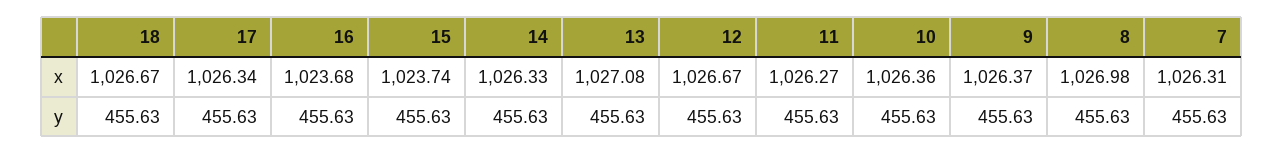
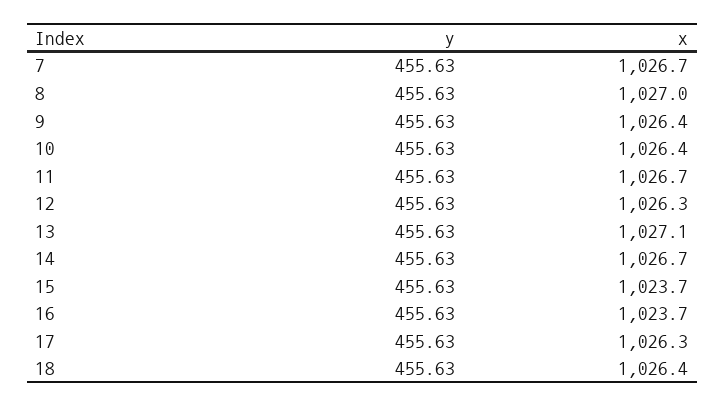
  {
    "18": {
-     "x": 1026.67,
+     "x": 1026.4,
      "y": 455.63
    },
    "17": {
      "x": 1026.34,
      "y": 455.63
    },
    "16": {
      "x": 1023.68,
      "y": 455.63
    },
    "15": {
      "x": 1023.74,
      "y": 455.63
    },
    "14": {
-     "x": 1026.33,
+     "x": 1026.7,
      "y": 455.63
    },
    "13": {
      "x": 1027.08,
      "y": 455.63
    },
    "12": {
-     "x": 1026.67,
+     "x": 1026.3,
      "y": 455.63
    },
    "11": {
-     "x": 1026.27,
+     "x": 1026.7,
      "y": 455.63
    },
    "10": {
      "x": 1026.36,
      "y": 455.63
    },
    "9": {
      "x": 1026.37,
      "y": 455.63
    },
    "8": {
      "x": 1026.98,
      "y": 455.63
    },
    "7": {
-     "x": 1026.31,
+     "x": 1026.7,
      "y": 455.63
    }
  }

